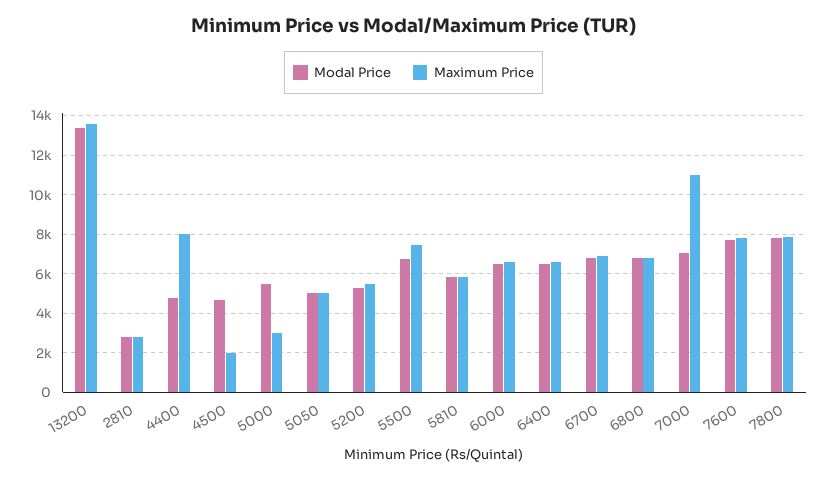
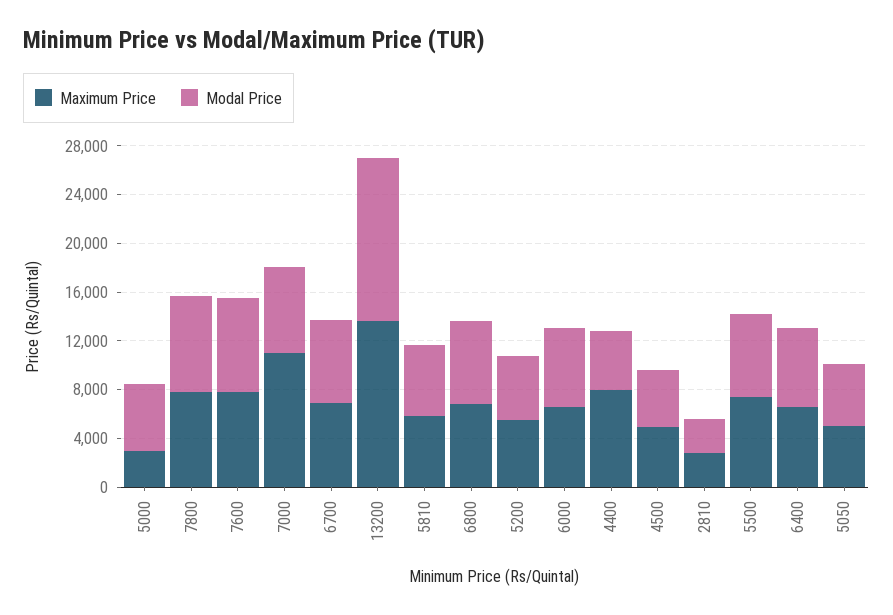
  {
    "Modal Price": {
      "13200": 13500,
      "2810": 3000,
      "4400": 5000,
      "4500": 4500,
      "5000": 5500,
      "5050": 5000,
      "5200": 5500,
      "5500": 7000,
      "5810": 6000,
      "6000": 6500,
      "6400": 6500,
      "6700": 7000,
      "6800": 7000,
      "7000": 7000,
      "7600": 7500,
      "7800": 8000
    },
    "Maximum Price": {
      "13200": 13500,
      "2810": 3000,
      "4400": 8000,
-     "4500": 2000,
+     "4500": 5000,
      "5000": 3000,
      "5050": 5000,
      "5200": 5500,
      "5500": 7500,
      "5810": 6000,
      "6000": 6500,
      "6400": 6500,
      "6700": 7000,
      "6800": 7000,
      "7000": 11000,
      "7600": 8000,
      "7800": 8000
    }
  }

